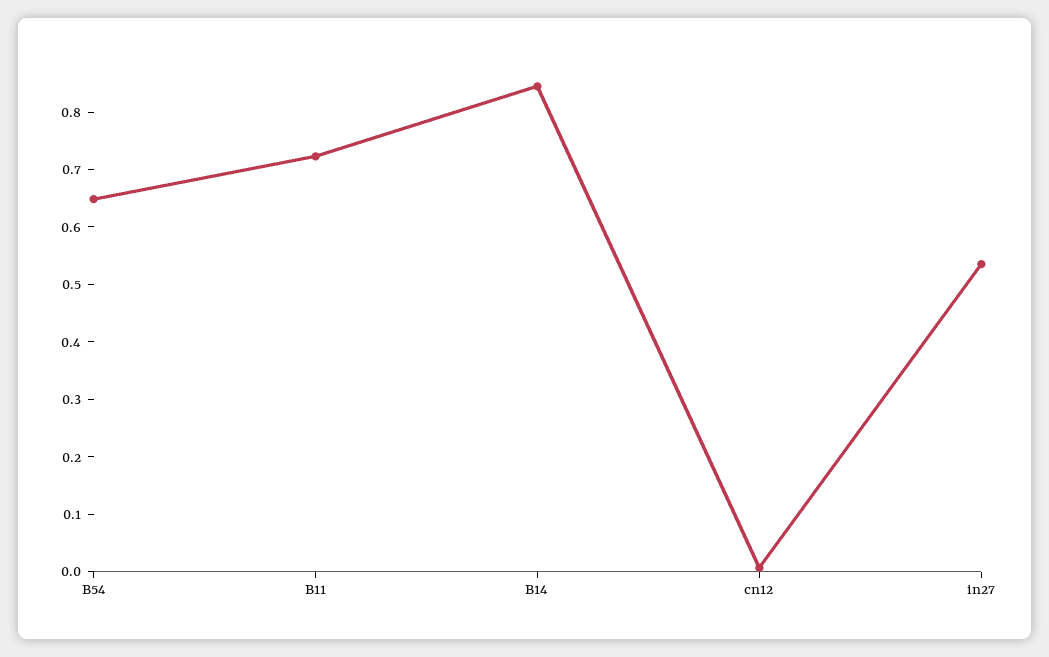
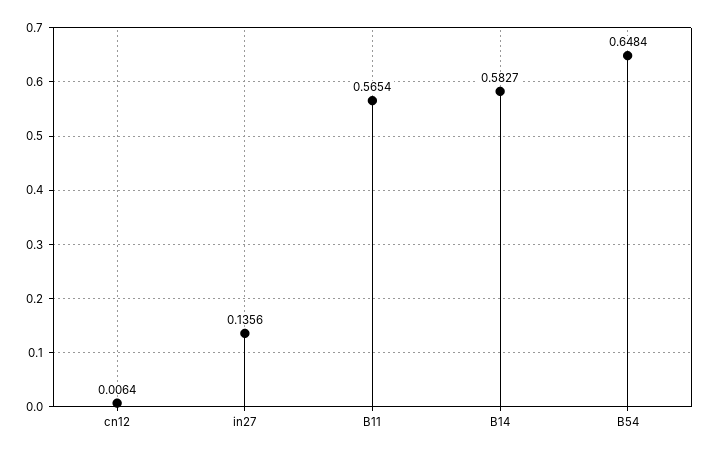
  {
    "B54": 0.6484,
-   "B11": 0.72,
+   "B11": 0.5654,
-   "B14": 0.84,
+   "B14": 0.5827,
    "cn12": 0.0064,
-   "in27": 0.54
+   "in27": 0.1356
  }

